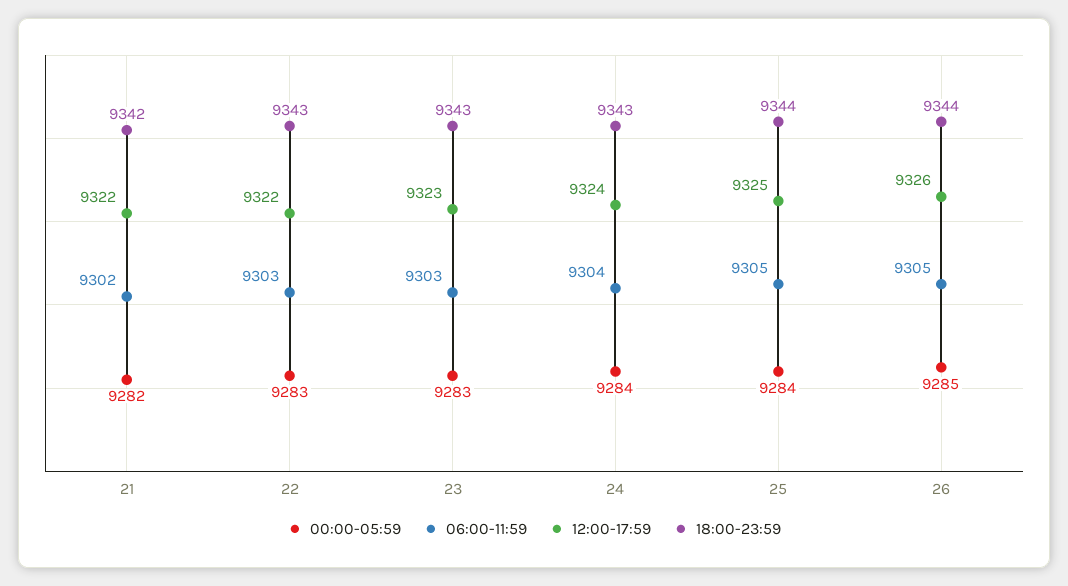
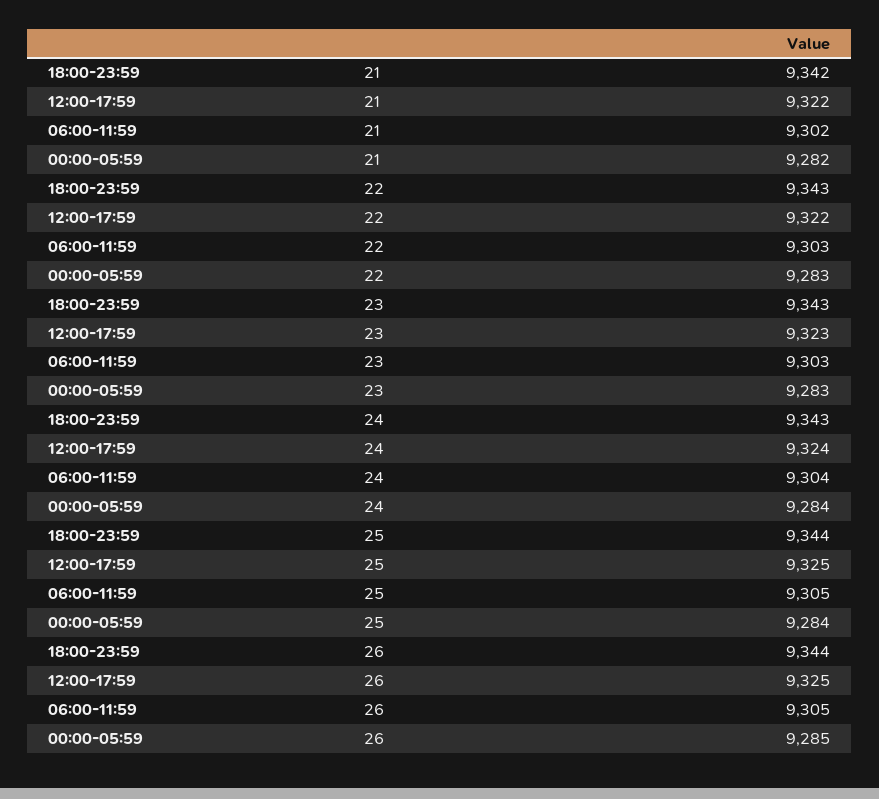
  {
    "00:00-05:59": {
      "21": 9282,
      "22": 9283,
      "23": 9283,
      "24": 9284,
      "25": 9284,
      "26": 9285
    },
    "06:00-11:59": {
      "21": 9302,
      "22": 9303,
      "23": 9303,
      "24": 9304,
      "25": 9305,
      "26": 9305
    },
    "12:00-17:59": {
      "21": 9322,
      "22": 9322,
      "23": 9323,
      "24": 9324,
      "25": 9325,
-     "26": 9326
+     "26": 9325
    },
    "18:00-23:59": {
      "21": 9342,
      "22": 9343,
      "23": 9343,
      "24": 9343,
      "25": 9344,
      "26": 9344
    }
  }

